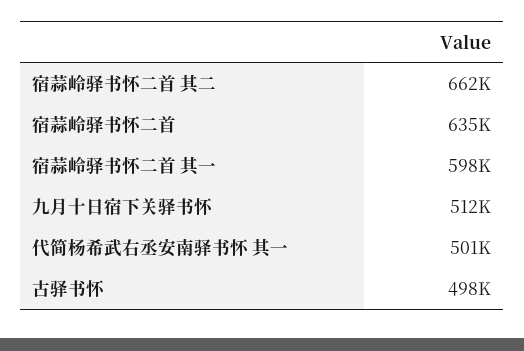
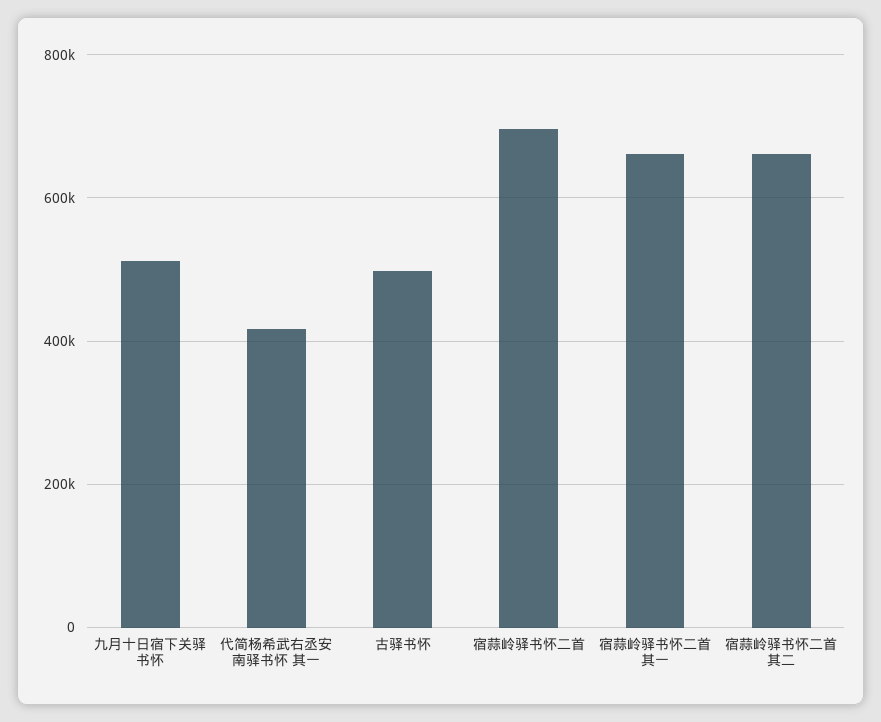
  {
    "宿蒜岭驿书怀二首 其二": 662000,
-   "宿蒜岭驿书怀二首": 635000,
+   "宿蒜岭驿书怀二首": 700000,
-   "宿蒜岭驿书怀二首 其一": 598000,
+   "宿蒜岭驿书怀二首 其一": 660000,
    "九月十日宿下关驿书怀": 512000,
-   "代简杨希武右丞安南驿书怀 其一": 501000,
+   "代简杨希武右丞安南驿书怀 其一": 420000,
    "古驿书怀": 498000
  }

